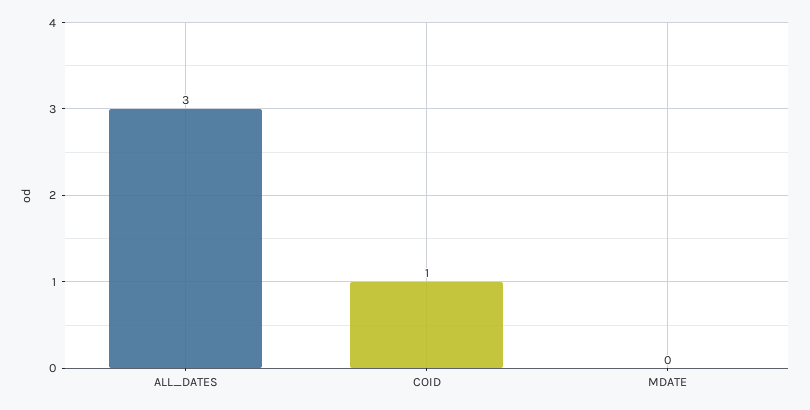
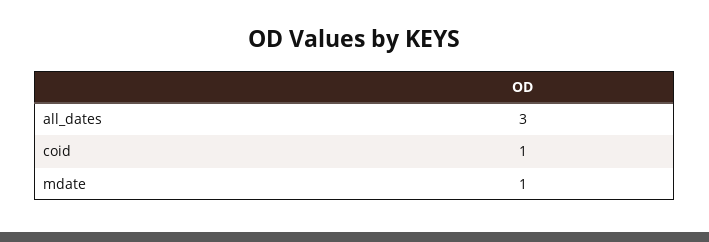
  {
    "ALL_DATES": 3,
    "COID": 1,
-   "MDATE": 0
+   "MDATE": 1
  }

